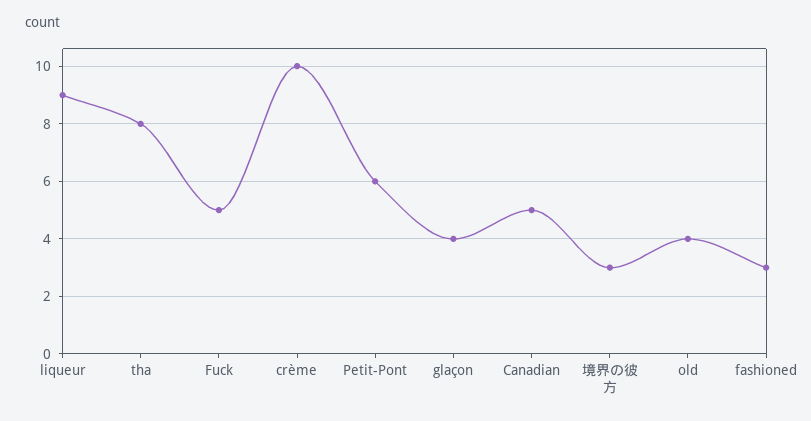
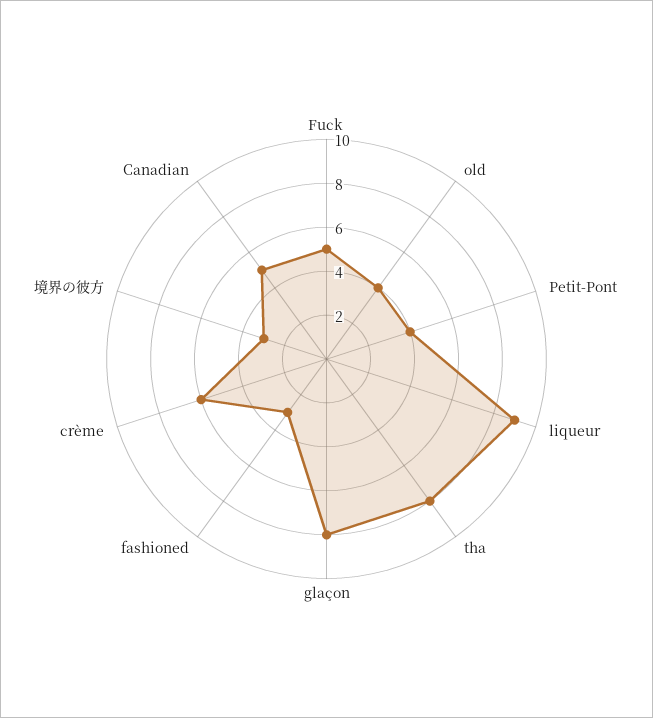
  {
    "liqueur": 9,
    "tha": 8,
    "Fuck": 5,
-   "crème": 10,
+   "crème": 6,
-   "Petit-Pont": 6,
+   "Petit-Pont": 4,
-   "glaçon": 4,
+   "glaçon": 8,
    "Canadian": 5,
    "境界の彼方": 3,
    "old": 4,
    "fashioned": 3
  }

